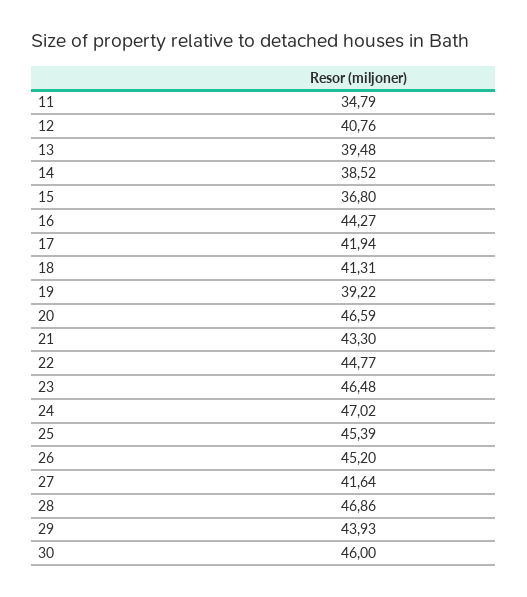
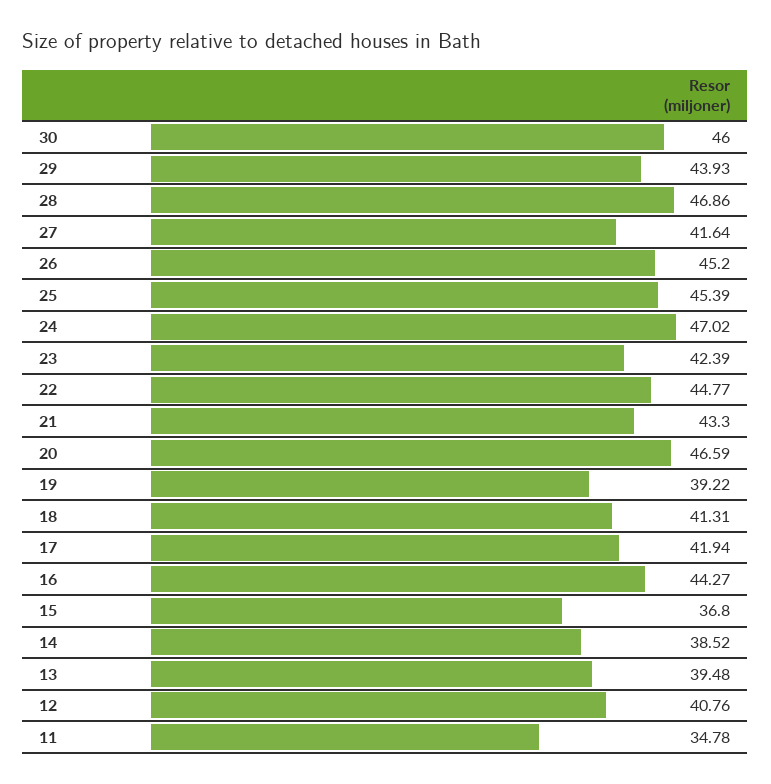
  {
-   "11": 34.79,
+   "11": 34.78,
    "12": 40.76,
    "13": 39.48,
    "14": 38.52,
    "15": 36.8,
    "16": 44.27,
    "17": 41.94,
    "18": 41.31,
    "19": 39.22,
    "20": 46.59,
    "21": 43.3,
    "22": 44.77,
-   "23": 46.48,
+   "23": 42.39,
    "24": 47.02,
    "25": 45.39,
    "26": 45.2,
    "27": 41.64,
    "28": 46.86,
    "29": 43.93,
    "30": 46
  }

